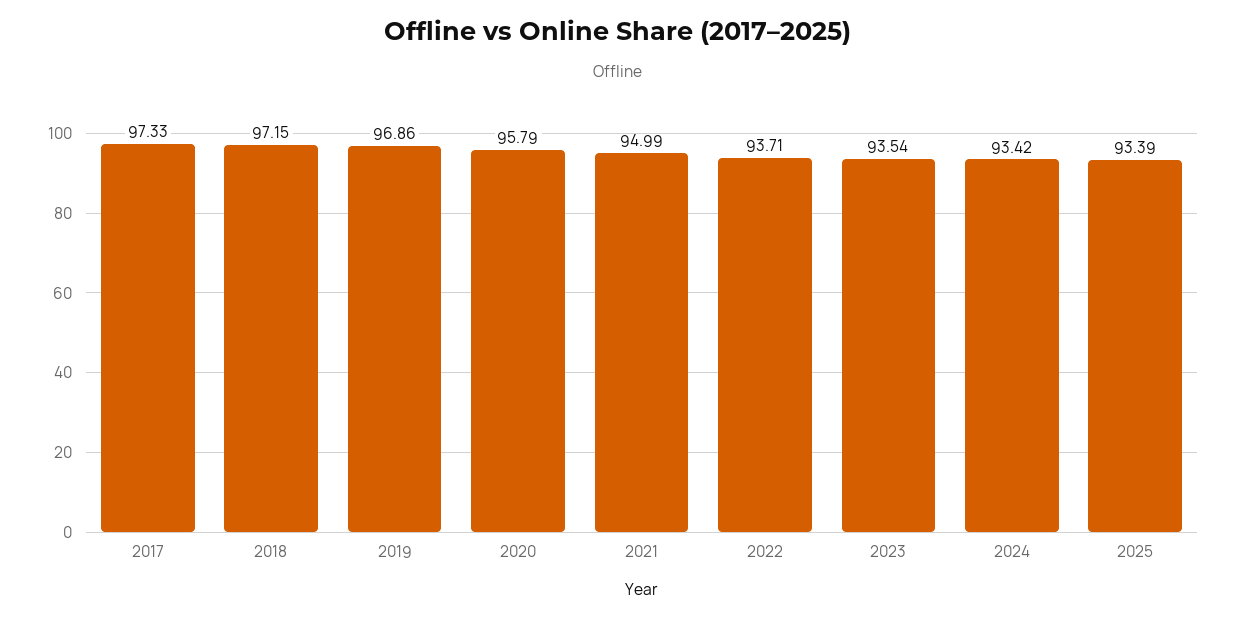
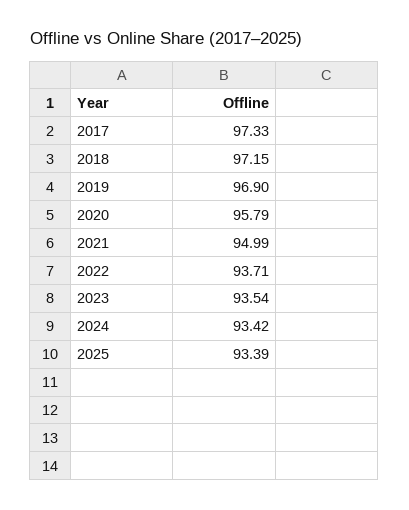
  {
    "2017": 97.33,
    "2018": 97.15,
-   "2019": 96.86,
+   "2019": 96.9,
    "2020": 95.79,
    "2021": 94.99,
    "2022": 93.71,
    "2023": 93.54,
    "2024": 93.42,
    "2025": 93.39
  }

